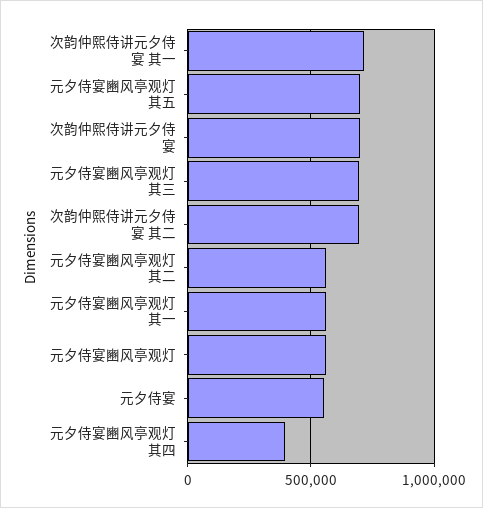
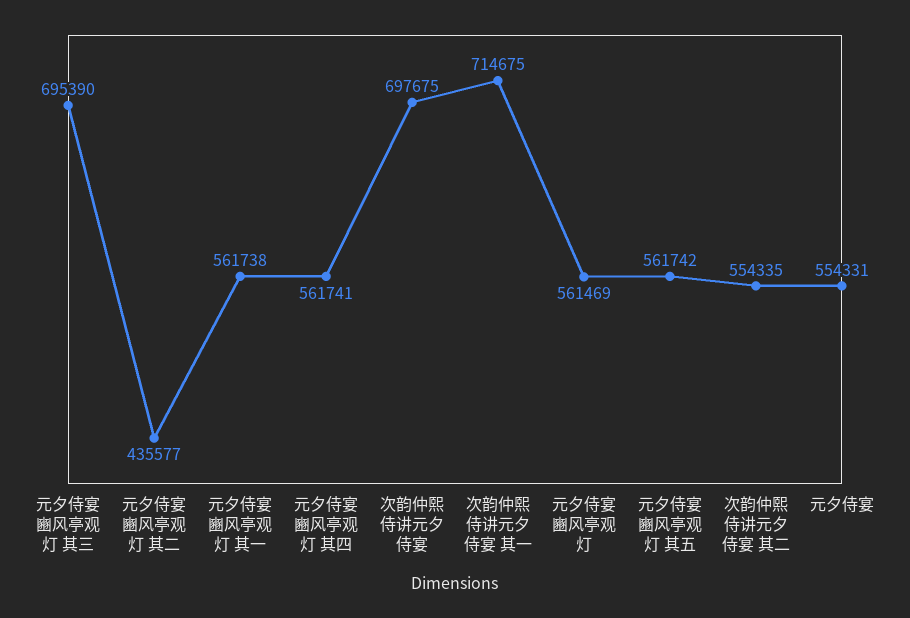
  {
    "次韵仲熙侍讲元夕侍宴 其一": 714675,
-   "元夕侍宴豳风亭观灯 其五": 700000,
+   "元夕侍宴豳风亭观灯 其五": 561742,
    "次韵仲熙侍讲元夕侍宴": 697675,
    "元夕侍宴豳风亭观灯 其三": 695390,
-   "次韵仲熙侍讲元夕侍宴 其二": 700000,
+   "次韵仲熙侍讲元夕侍宴 其二": 554335,
-   "元夕侍宴豳风亭观灯 其二": 550000,
+   "元夕侍宴豳风亭观灯 其二": 435577,
    "元夕侍宴豳风亭观灯 其一": 561738,
    "元夕侍宴豳风亭观灯": 561469,
    "元夕侍宴": 554331,
-   "元夕侍宴豳风亭观灯 其四": 400000
+   "元夕侍宴豳风亭观灯 其四": 561741
  }

